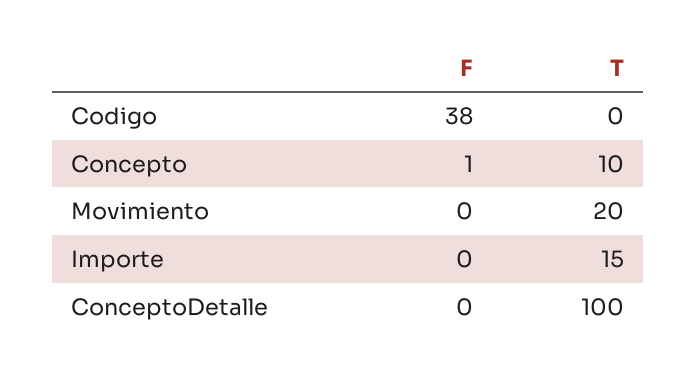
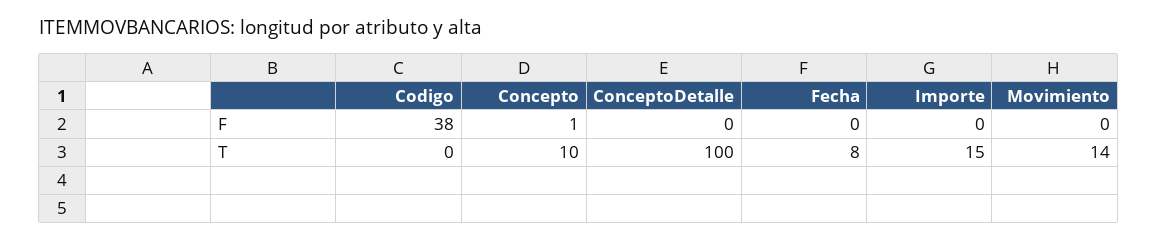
  {
    "F": {
      "Codigo": 38,
      "Concepto": 1,
      "Movimiento": 0,
      "Importe": 0,
-     "ConceptoDetalle": 0
+     "ConceptoDetalle": 0,
+     "Fecha": 0
    },
    "T": {
      "Codigo": 0,
      "Concepto": 10,
-     "Movimiento": 20,
+     "Movimiento": 14,
      "Importe": 15,
-     "ConceptoDetalle": 100
+     "ConceptoDetalle": 100,
+     "Fecha": 8
    }
  }

